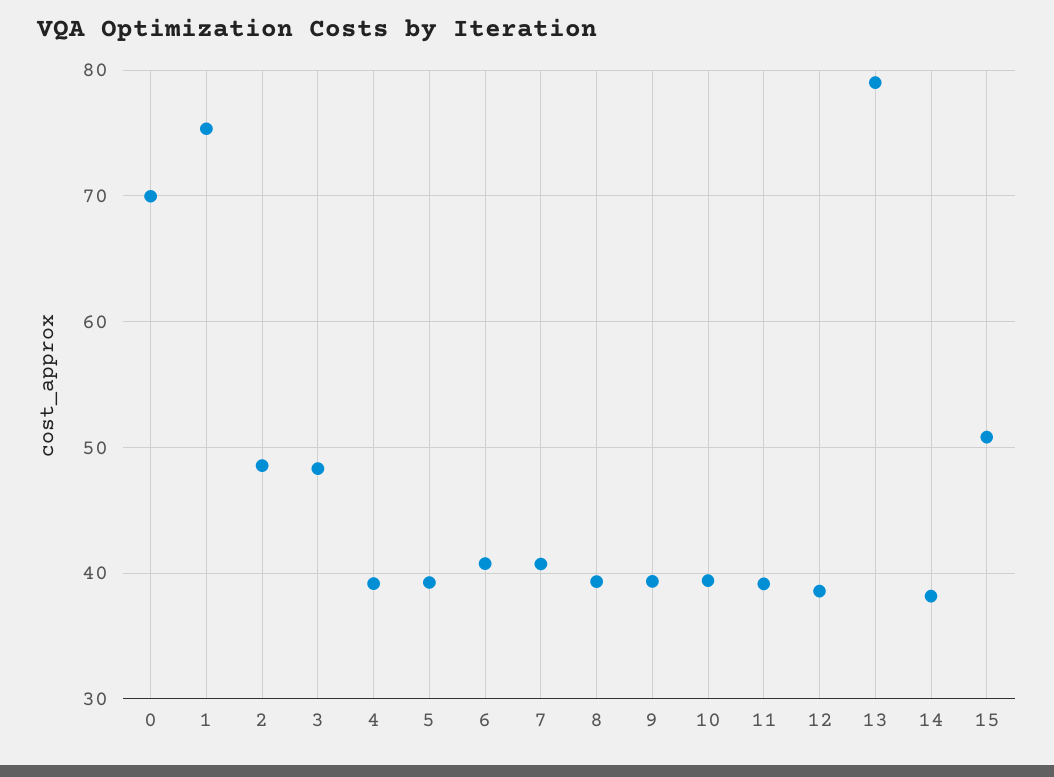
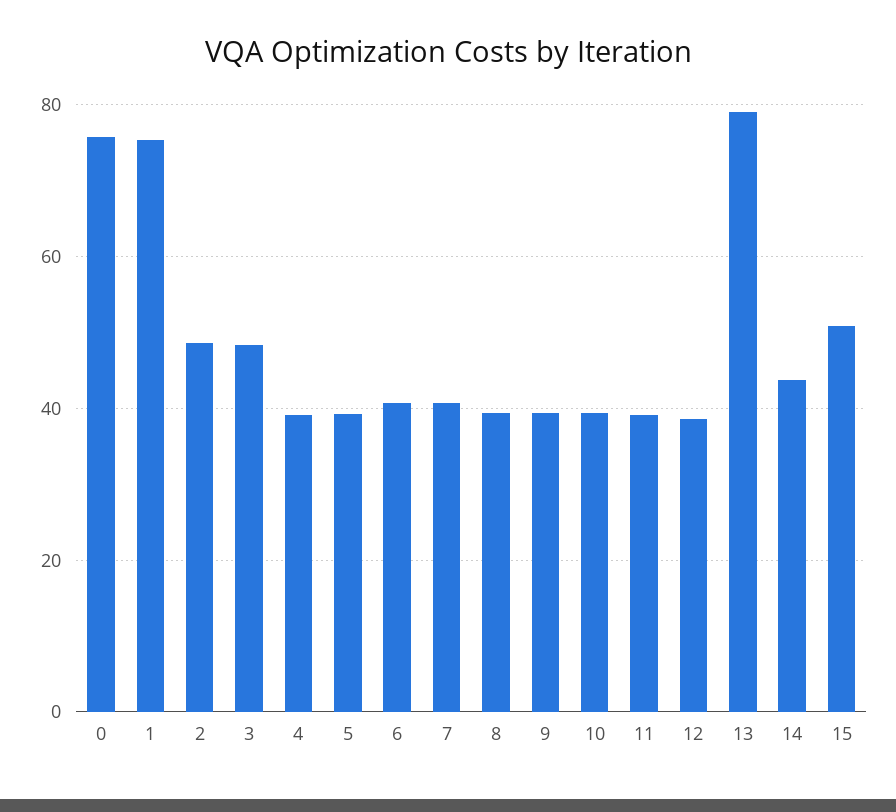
  {
-   "0": 70,
+   "0": 76,
    "1": 75,
    "2": 49,
    "3": 48,
    "4": 39,
    "5": 39,
    "6": 41,
    "7": 41,
    "8": 39,
    "9": 39,
    "10": 39,
    "11": 39,
    "12": 39,
    "13": 79,
-   "14": 38,
+   "14": 44,
    "15": 51
  }

